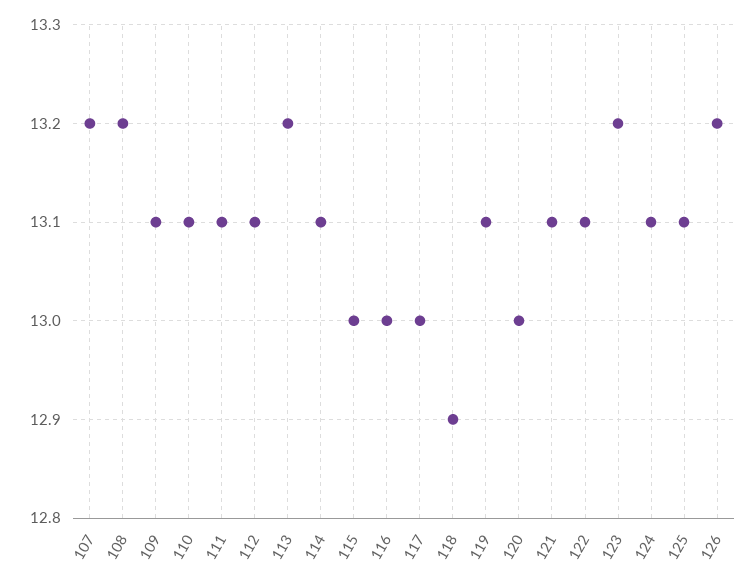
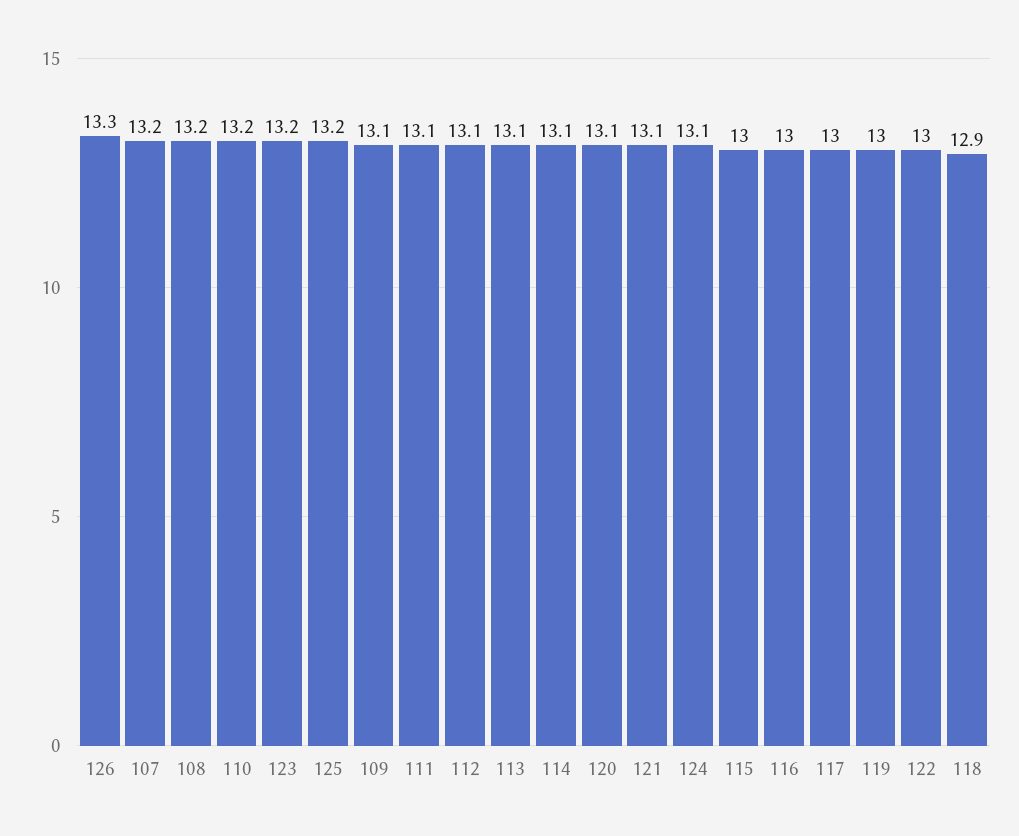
  {
    "107": 13.2,
    "108": 13.2,
    "109": 13.1,
-   "110": 13.1,
+   "110": 13.2,
    "111": 13.1,
    "112": 13.1,
-   "113": 13.2,
+   "113": 13.1,
    "114": 13.1,
    "115": 13,
    "116": 13,
    "117": 13,
    "118": 12.9,
-   "119": 13.1,
+   "119": 13,
-   "120": 13,
+   "120": 13.1,
    "121": 13.1,
-   "122": 13.1,
+   "122": 13,
    "123": 13.2,
    "124": 13.1,
-   "125": 13.1,
+   "125": 13.2,
-   "126": 13.2
+   "126": 13.3
  }

